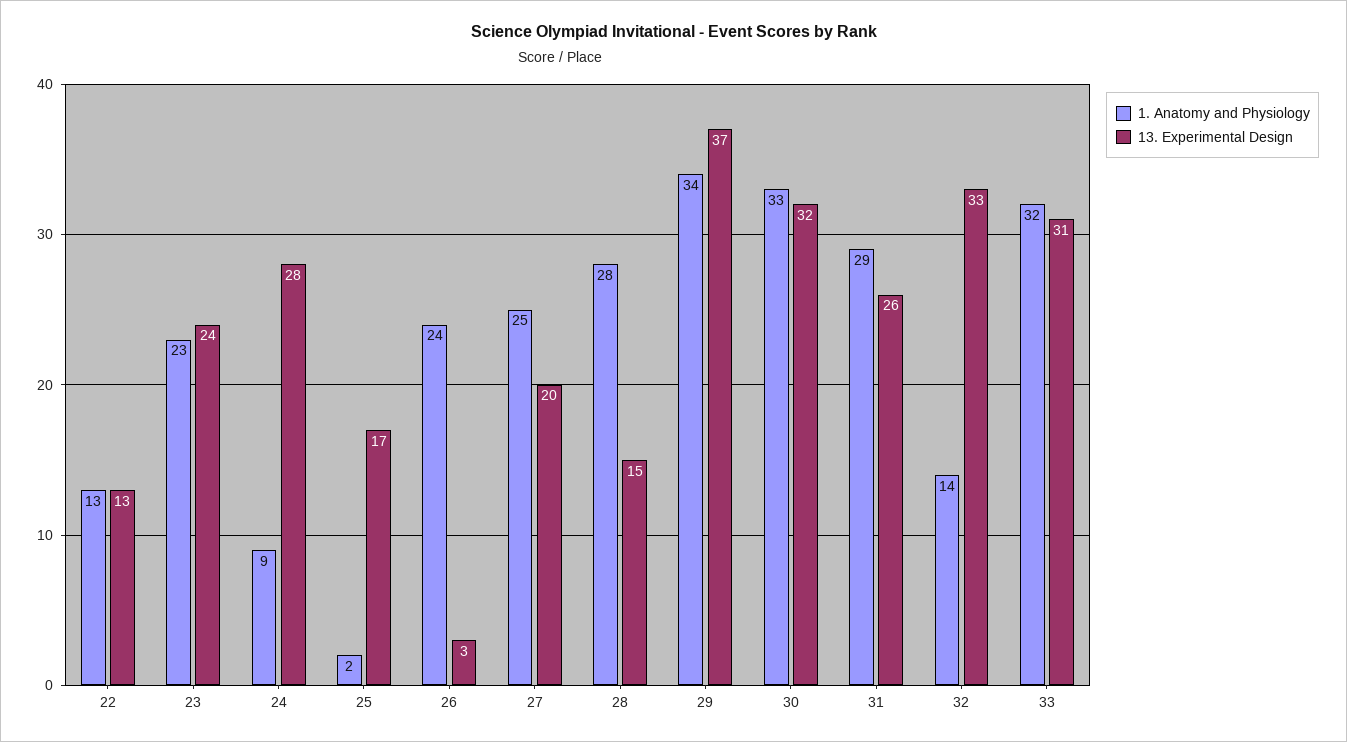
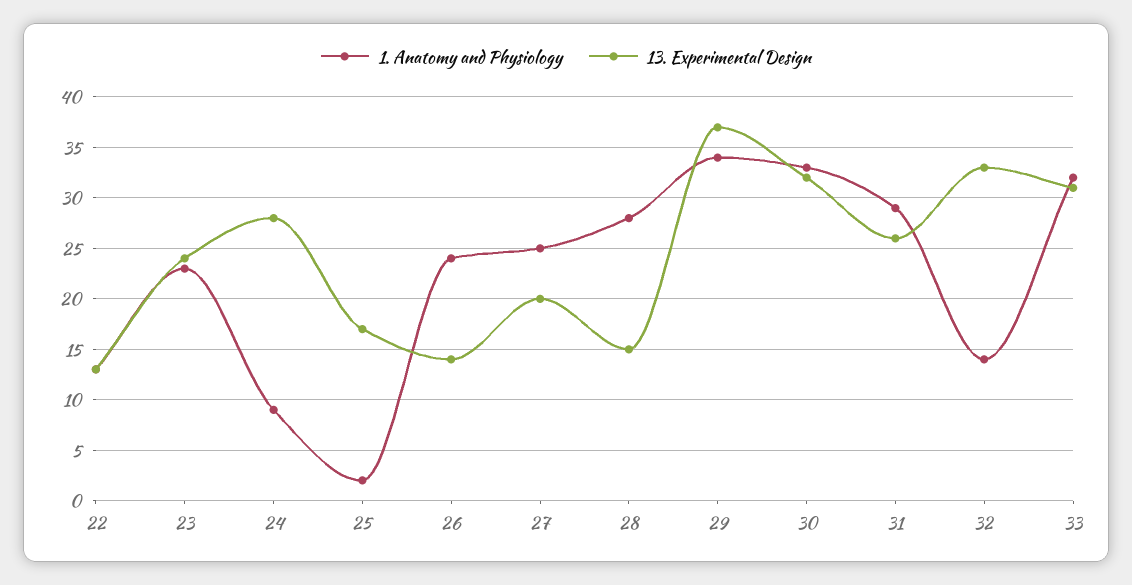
  {
    "1. Anatomy and Physiology": {
      "22": 13,
      "23": 23,
      "24": 9,
      "25": 2,
      "26": 24,
      "27": 25,
      "28": 28,
      "29": 34,
      "30": 33,
      "31": 29,
      "32": 14,
      "33": 32
    },
    "13. Experimental Design": {
      "22": 13,
      "23": 24,
      "24": 28,
      "25": 17,
-     "26": 3,
+     "26": 14,
      "27": 20,
      "28": 15,
      "29": 37,
      "30": 32,
      "31": 26,
      "32": 33,
      "33": 31
    }
  }

